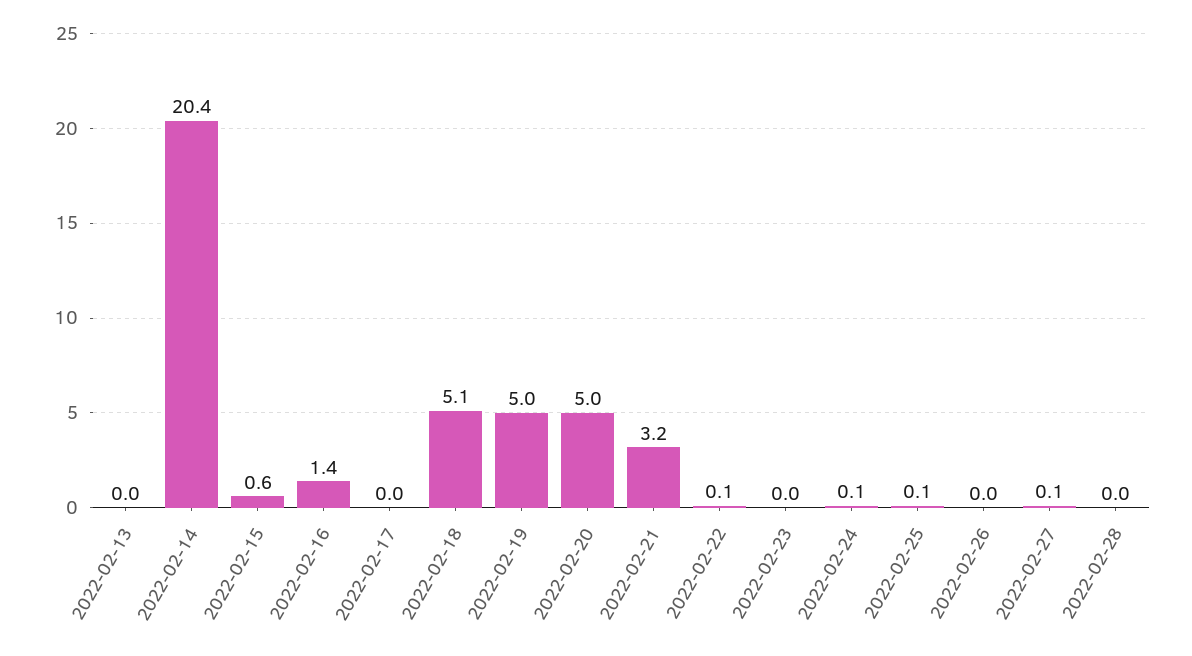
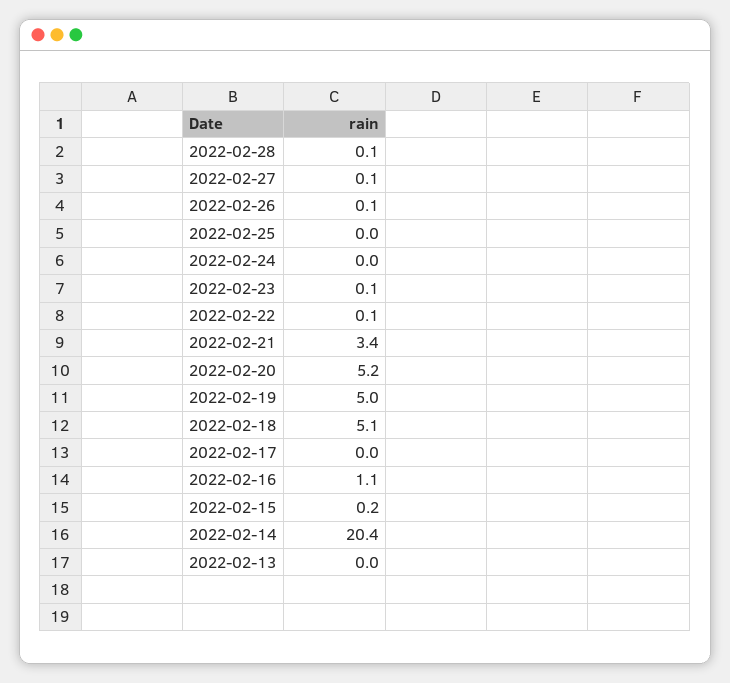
  {
    "2022-02-13": 0,
    "2022-02-14": 20.4,
-   "2022-02-15": 0.6,
+   "2022-02-15": 0.2,
-   "2022-02-16": 1.4,
+   "2022-02-16": 1.1,
    "2022-02-17": 0,
    "2022-02-18": 5.1,
    "2022-02-19": 5,
-   "2022-02-20": 5,
+   "2022-02-20": 5.2,
-   "2022-02-21": 3.2,
+   "2022-02-21": 3.4,
    "2022-02-22": 0.1,
-   "2022-02-23": 0,
+   "2022-02-23": 0.1,
-   "2022-02-24": 0.1,
+   "2022-02-24": 0,
-   "2022-02-25": 0.1,
+   "2022-02-25": 0,
-   "2022-02-26": 0,
+   "2022-02-26": 0.1,
    "2022-02-27": 0.1,
-   "2022-02-28": 0
+   "2022-02-28": 0.1
  }

